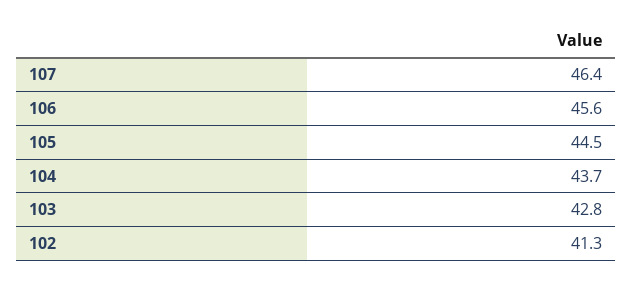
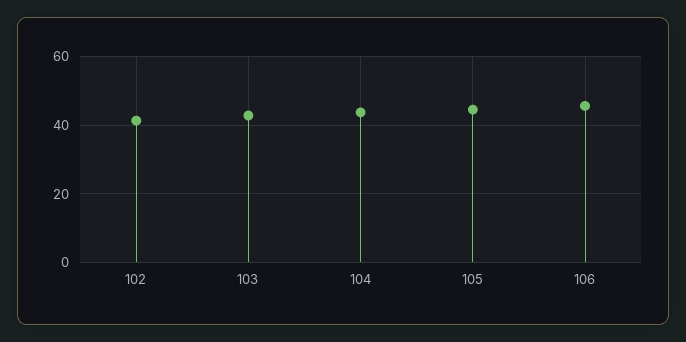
  {
-   "107": 46.4,
    "106": 45.6,
    "105": 44.5,
    "104": 43.7,
    "103": 42.8,
    "102": 41.3
  }

